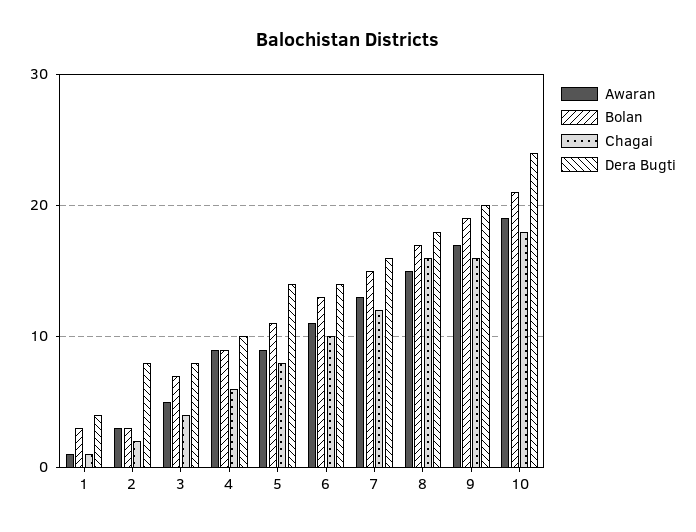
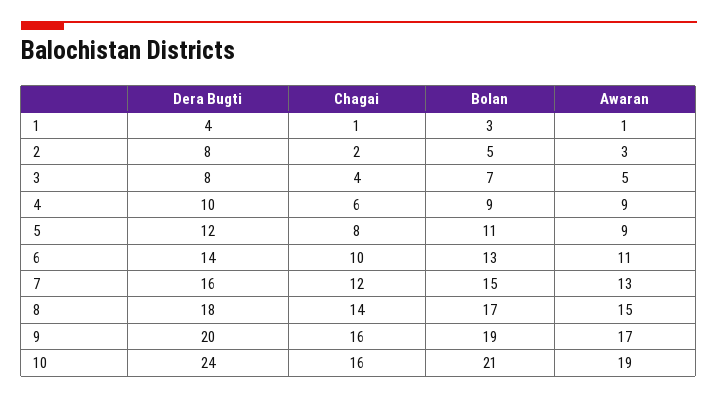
  {
    "Awaran": {
      "1": 1,
      "2": 3,
      "3": 5,
      "4": 9,
      "5": 9,
      "6": 11,
      "7": 13,
      "8": 15,
      "9": 17,
      "10": 19
    },
    "Bolan": {
      "1": 3,
-     "2": 3,
+     "2": 5,
      "3": 7,
      "4": 9,
      "5": 11,
      "6": 13,
      "7": 15,
      "8": 17,
      "9": 19,
      "10": 21
    },
    "Chagai": {
      "1": 1,
      "2": 2,
      "3": 4,
      "4": 6,
      "5": 8,
      "6": 10,
      "7": 12,
-     "8": 16,
+     "8": 14,
      "9": 16,
-     "10": 18
+     "10": 16
    },
    "Dera Bugti": {
      "1": 4,
      "2": 8,
      "3": 8,
      "4": 10,
-     "5": 14,
+     "5": 12,
      "6": 14,
      "7": 16,
      "8": 18,
      "9": 20,
      "10": 24
    }
  }

